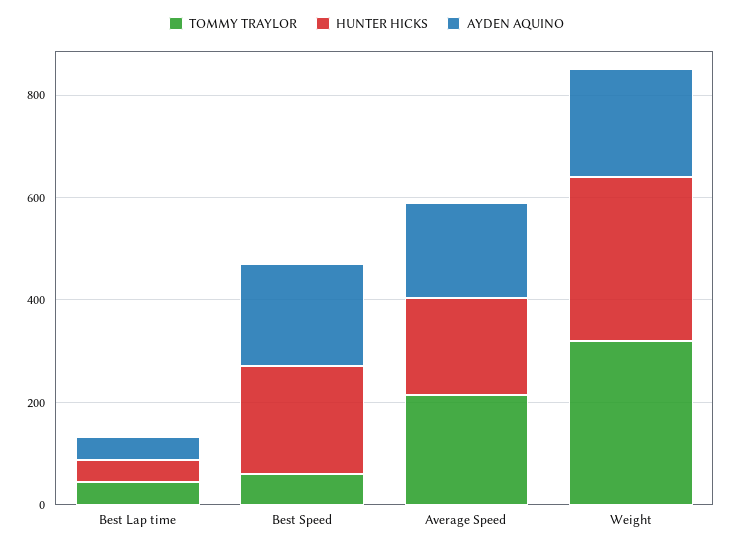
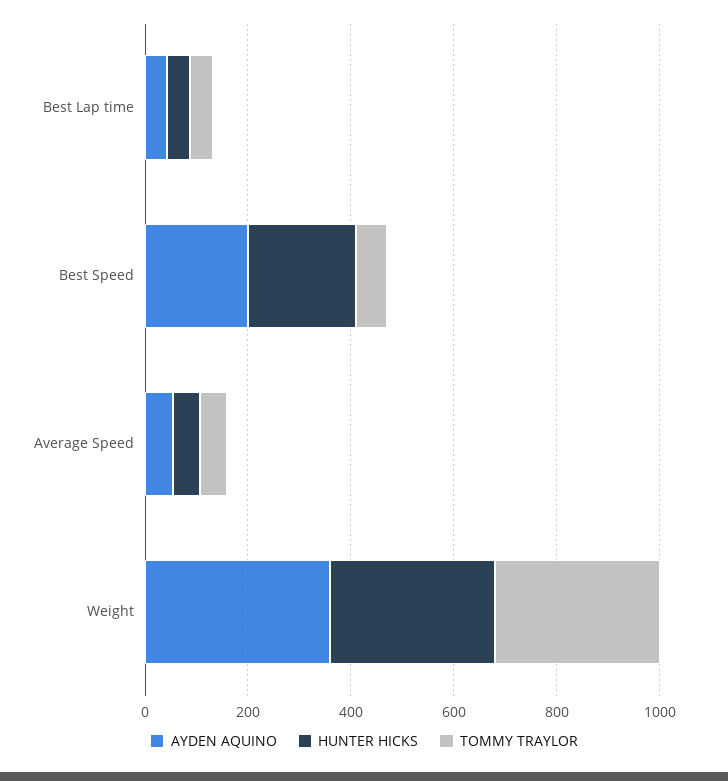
  {
    "TOMMY TRAYLOR": {
      "Best Lap time": 50,
      "Best Speed": 50,
-     "Average Speed": 200,
+     "Average Speed": 50,
      "Weight": 300
    },
    "HUNTER HICKS": {
      "Best Lap time": 50,
      "Best Speed": 200,
-     "Average Speed": 200,
+     "Average Speed": 50,
      "Weight": 300
    },
    "AYDEN AQUINO": {
      "Best Lap time": 50,
      "Best Speed": 200,
-     "Average Speed": 200,
+     "Average Speed": 50,
-     "Weight": 200
+     "Weight": 350
    }
  }

